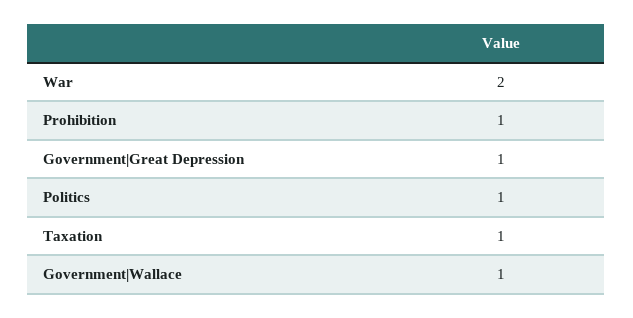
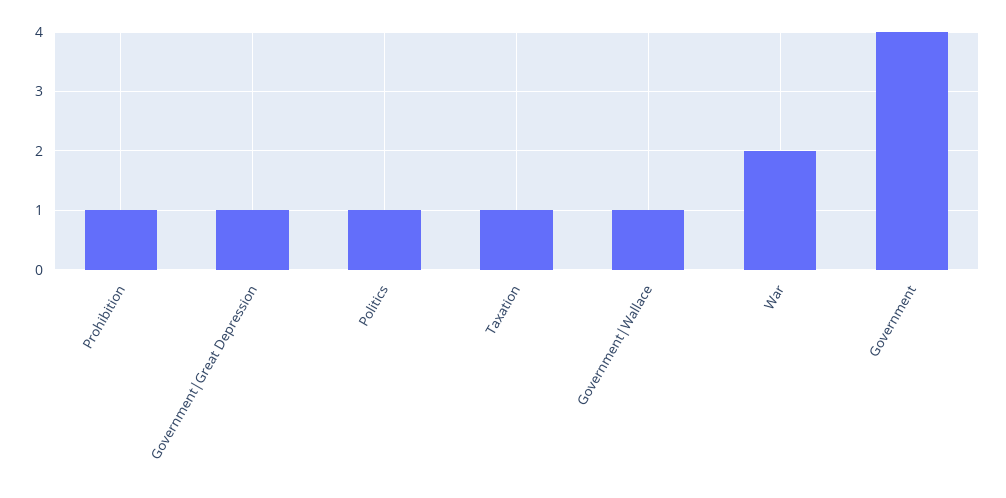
  {
    "War": 2,
    "Prohibition": 1,
    "Government|Great Depression": 1,
    "Politics": 1,
    "Taxation": 1,
-   "Government|Wallace": 1
+   "Government|Wallace": 1,
+   "Government": 4
  }

